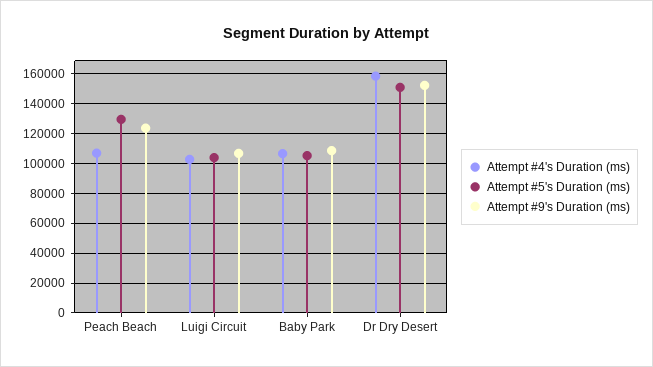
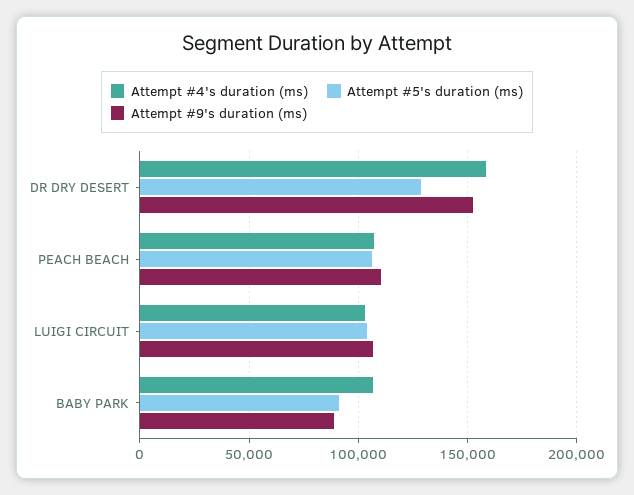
  {
    "Attempt #4's Duration (ms)": {
      "Peach Beach": 105000,
      "Luigi Circuit": 105000,
      "Baby Park": 105000,
      "Dr Dry Desert": 160000
    },
    "Attempt #5's Duration (ms)": {
-     "Peach Beach": 130000,
+     "Peach Beach": 105000,
      "Luigi Circuit": 105000,
-     "Baby Park": 105000,
+     "Baby Park": 90000,
-     "Dr Dry Desert": 150000
+     "Dr Dry Desert": 130000
    },
    "Attempt #9's Duration (ms)": {
-     "Peach Beach": 125000,
+     "Peach Beach": 110000,
      "Luigi Circuit": 105000,
-     "Baby Park": 110000,
+     "Baby Park": 90000,
      "Dr Dry Desert": 150000
    }
  }

